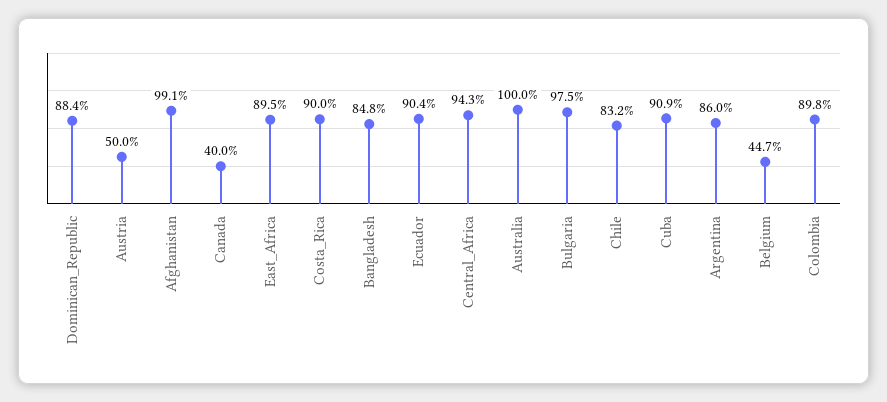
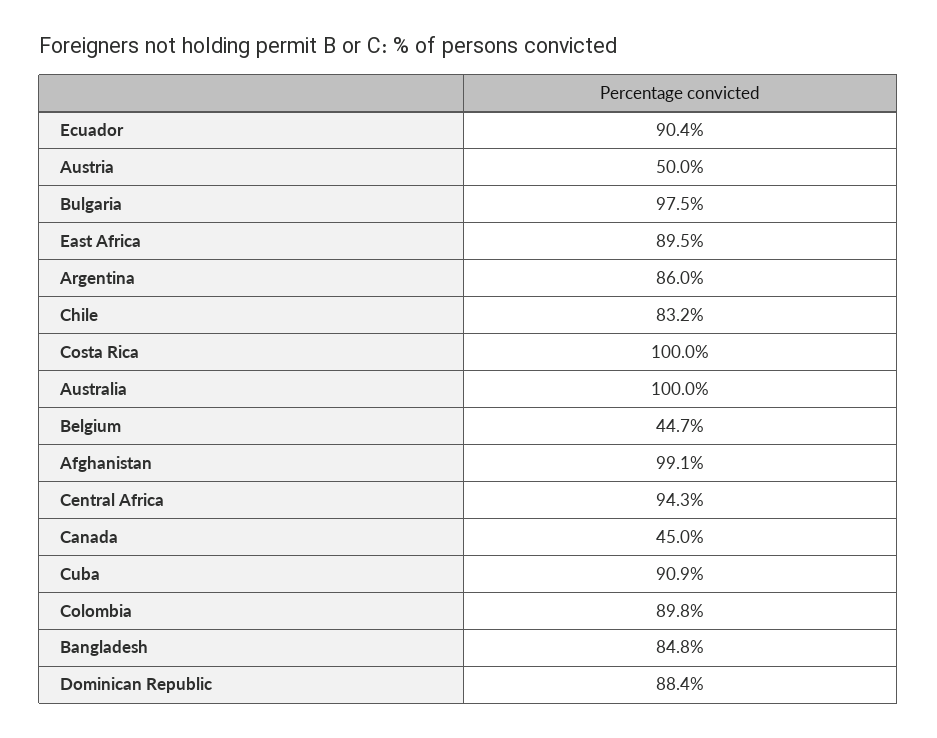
  {
    "Dominican_Republic": 88.4,
    "Austria": 50,
    "Afghanistan": 99.1,
-   "Canada": 40,
+   "Canada": 45,
    "East_Africa": 89.5,
-   "Costa_Rica": 90,
+   "Costa_Rica": 100,
    "Bangladesh": 84.8,
    "Ecuador": 90.4,
    "Central_Africa": 94.3,
    "Australia": 100,
    "Bulgaria": 97.5,
    "Chile": 83.2,
    "Cuba": 90.9,
    "Argentina": 86,
    "Belgium": 44.7,
    "Colombia": 89.8
  }

